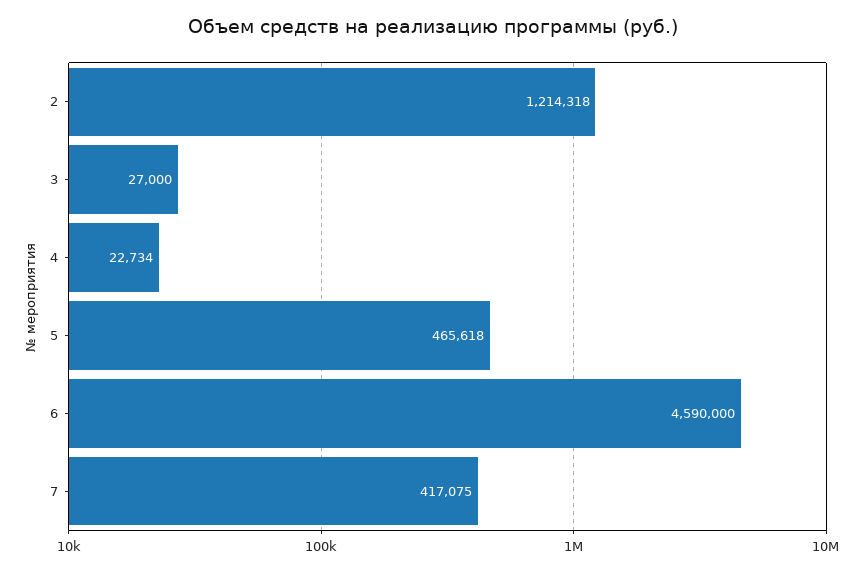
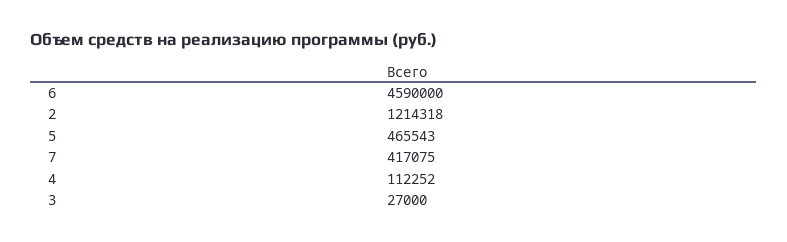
  {
    "2": 1214318,
    "3": 27000,
-   "4": 22734,
+   "4": 112252,
-   "5": 465618,
+   "5": 465543,
    "6": 4590000,
    "7": 417075
  }

